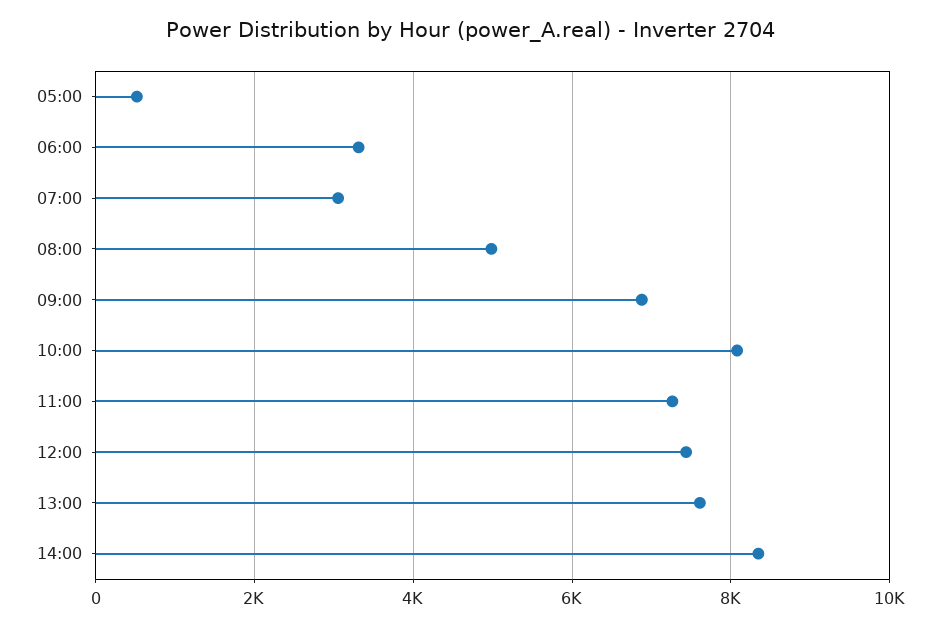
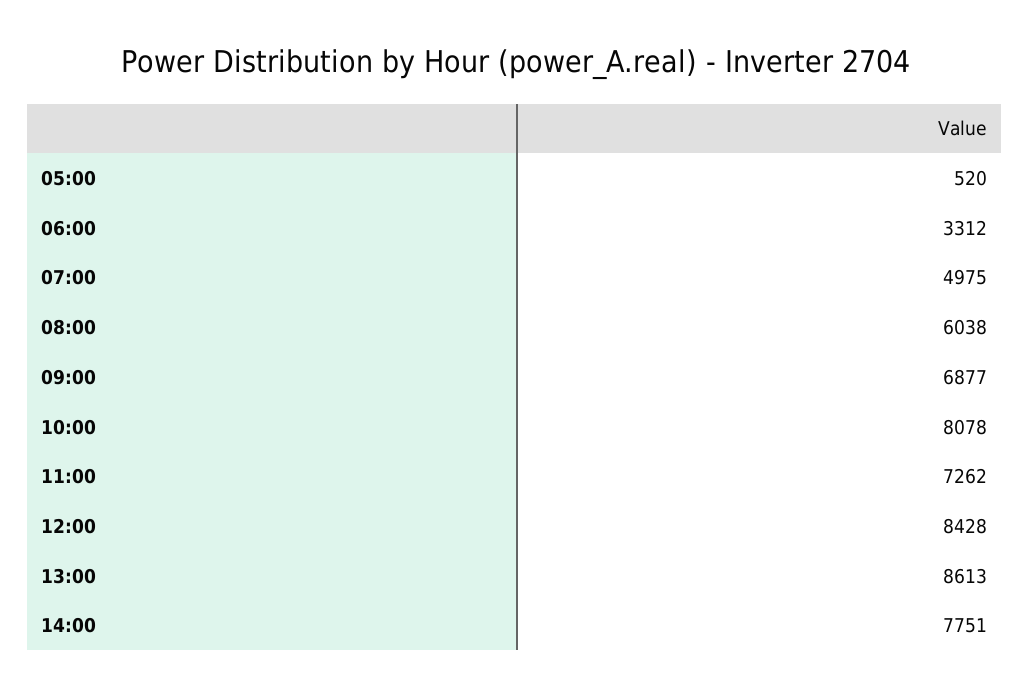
  {
    "05:00": 520,
    "06:00": 3312,
-   "07:00": 3000,
+   "07:00": 4975,
-   "08:00": 5000,
+   "08:00": 6038,
    "09:00": 6877,
    "10:00": 8078,
    "11:00": 7262,
-   "12:00": 7400,
+   "12:00": 8428,
-   "13:00": 7600,
+   "13:00": 8613,
-   "14:00": 8400
+   "14:00": 7751
  }

